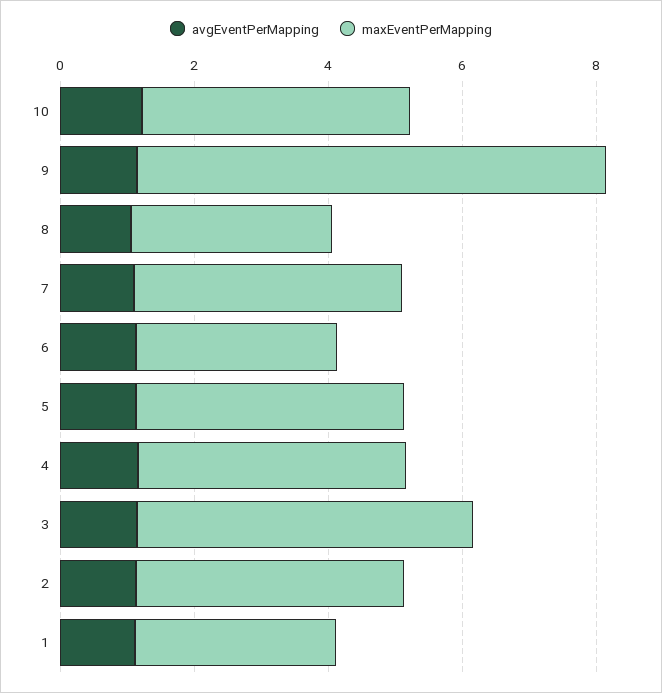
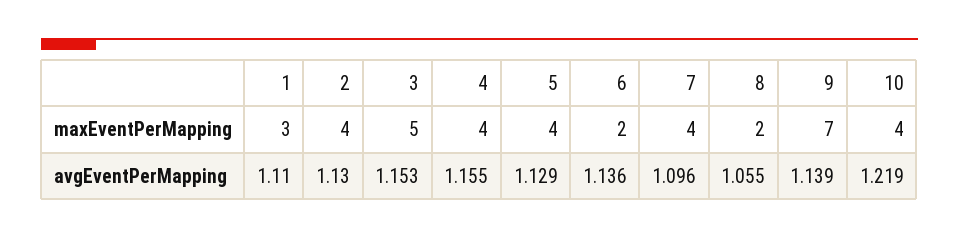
  {
    "avgEventPerMapping": {
      "10": 1.219,
      "9": 1.139,
      "8": 1.055,
      "7": 1.096,
      "6": 1.136,
      "5": 1.129,
      "4": 1.155,
      "3": 1.153,
      "2": 1.13,
      "1": 1.11
    },
    "maxEventPerMapping": {
      "10": 4,
      "9": 7,
-     "8": 3,
+     "8": 2,
      "7": 4,
-     "6": 3,
+     "6": 2,
      "5": 4,
      "4": 4,
      "3": 5,
      "2": 4,
      "1": 3
    }
  }

